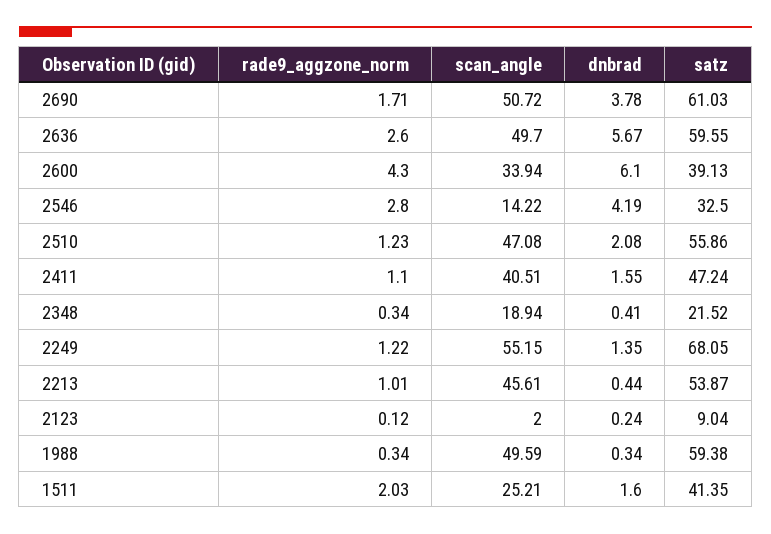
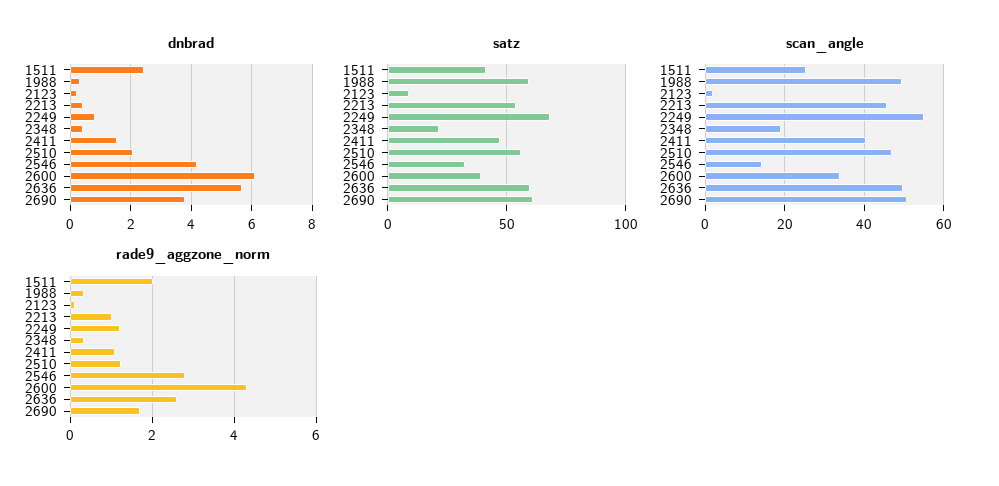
  {
    "rade9_aggzone_norm": {
      "2690": 1.71,
      "2636": 2.6,
      "2600": 4.3,
      "2546": 2.8,
      "2510": 1.23,
      "2411": 1.1,
      "2348": 0.34,
      "2249": 1.22,
      "2213": 1.01,
      "2123": 0.12,
      "1988": 0.34,
      "1511": 2.03
    },
    "scan_angle": {
      "2690": 50.72,
      "2636": 49.7,
      "2600": 33.94,
      "2546": 14.22,
      "2510": 47.08,
      "2411": 40.51,
      "2348": 18.94,
      "2249": 55.15,
      "2213": 45.61,
      "2123": 2,
      "1988": 49.59,
      "1511": 25.21
    },
    "dnbrad": {
      "2690": 3.78,
      "2636": 5.67,
      "2600": 6.1,
      "2546": 4.19,
      "2510": 2.08,
      "2411": 1.55,
      "2348": 0.41,
-     "2249": 1.35,
+     "2249": 0.8,
      "2213": 0.44,
      "2123": 0.24,
      "1988": 0.34,
-     "1511": 1.6
+     "1511": 2.4
    },
    "satz": {
      "2690": 61.03,
      "2636": 59.55,
      "2600": 39.13,
      "2546": 32.5,
      "2510": 55.86,
      "2411": 47.24,
      "2348": 21.52,
      "2249": 68.05,
      "2213": 53.87,
      "2123": 9.04,
      "1988": 59.38,
      "1511": 41.35
    }
  }

